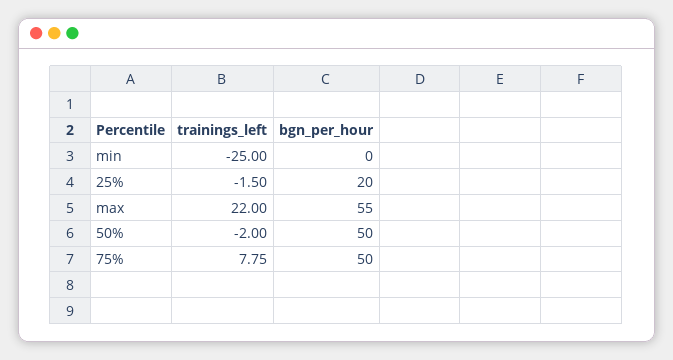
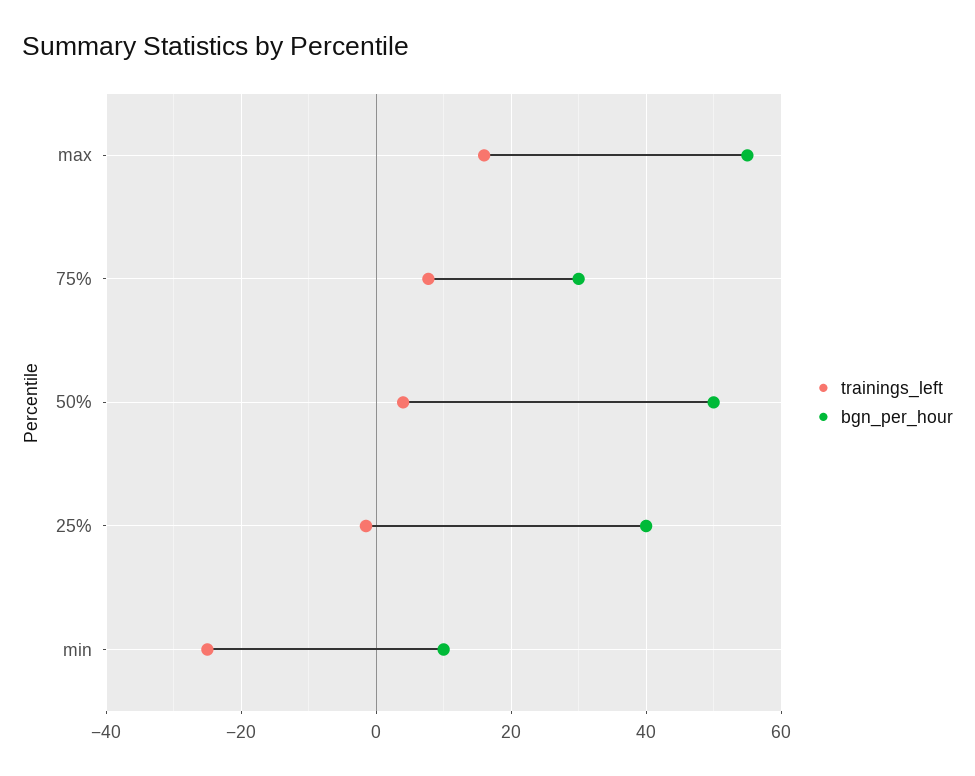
  {
    "trainings_left": {
      "min": -25,
      "25%": -1.5,
-     "max": 22,
+     "max": 16,
-     "50%": -2,
+     "50%": 4,
      "75%": 7.75
    },
    "bgn_per_hour": {
-     "min": 0,
+     "min": 10,
-     "25%": 20,
+     "25%": 40,
      "max": 55,
      "50%": 50,
-     "75%": 50
+     "75%": 30
    }
  }

